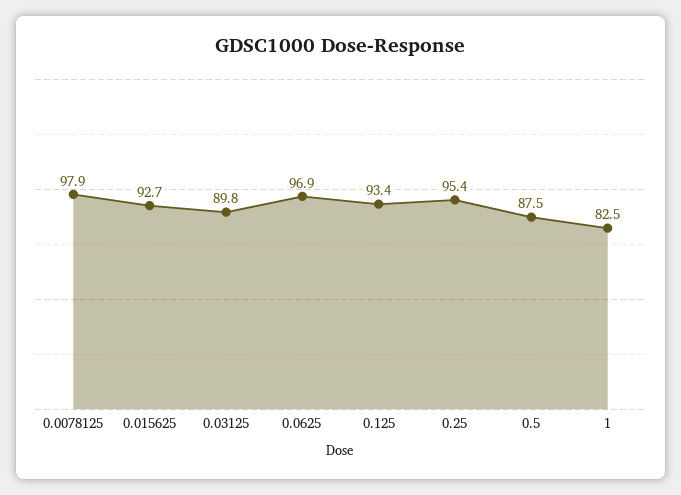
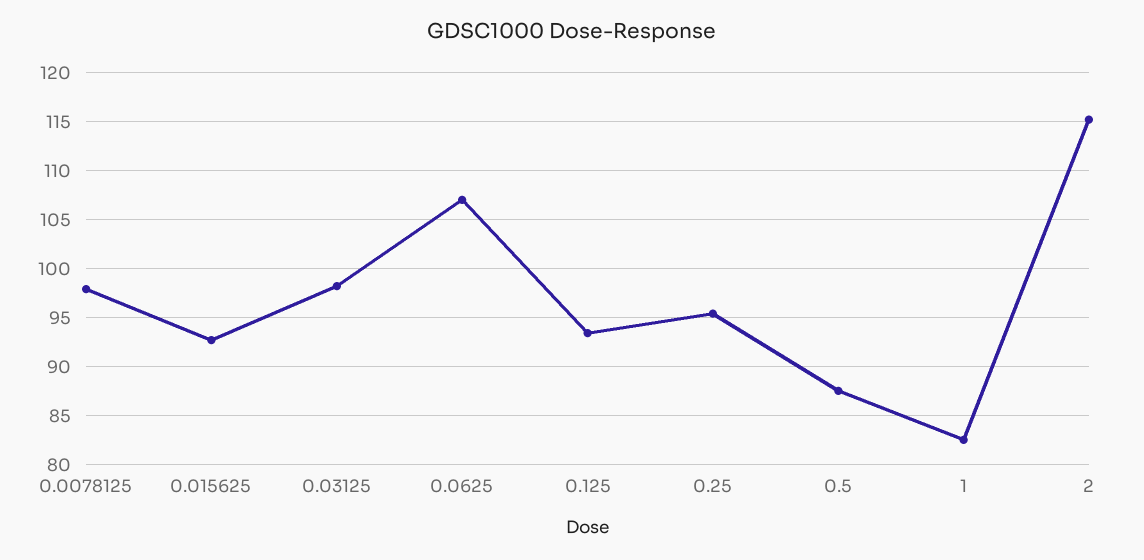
  {
    "0.0078125": 97.9,
    "0.015625": 92.7,
-   "0.03125": 89.8,
+   "0.03125": 98,
-   "0.0625": 96.9,
+   "0.0625": 107,
    "0.125": 93.4,
    "0.25": 95.4,
    "0.5": 87.5,
-   "1": 82.5
+   "1": 82.5,
+   "2": 115
  }

